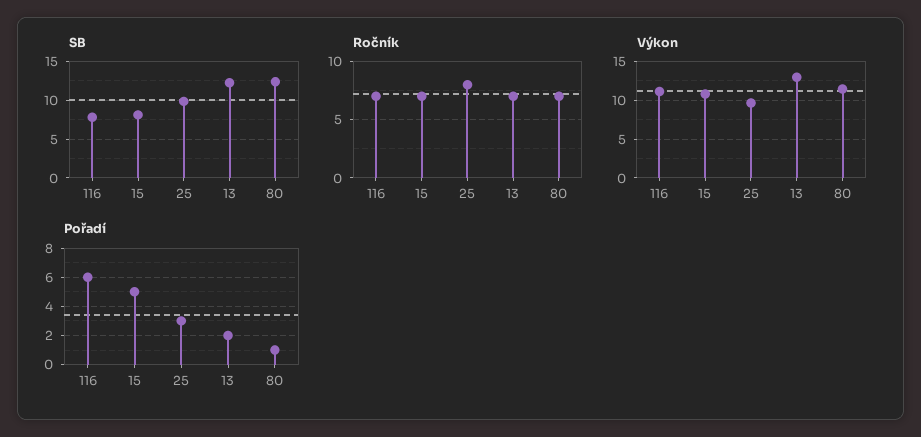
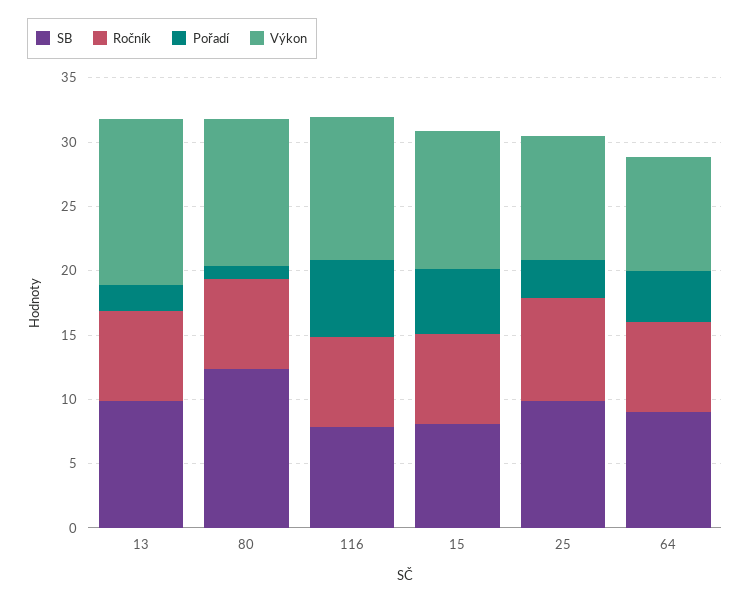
  {
    "SB": {
      "116": 8,
      "15": 8,
      "25": 10,
-     "13": 12,
+     "13": 10,
-     "80": 12
+     "80": 12,
+     "64": 9
    },
    "Ročník": {
      "116": 7,
      "15": 7,
      "25": 8,
      "13": 7,
-     "80": 7
+     "80": 7,
+     "64": 7
    },
    "Výkon": {
      "116": 11,
      "15": 11,
      "25": 10,
      "13": 13,
-     "80": 11
+     "80": 11,
+     "64": 9
    },
    "Pořadí": {
      "116": 6,
      "15": 5,
      "25": 3,
      "13": 2,
-     "80": 1
+     "80": 1,
+     "64": 4
    }
  }

